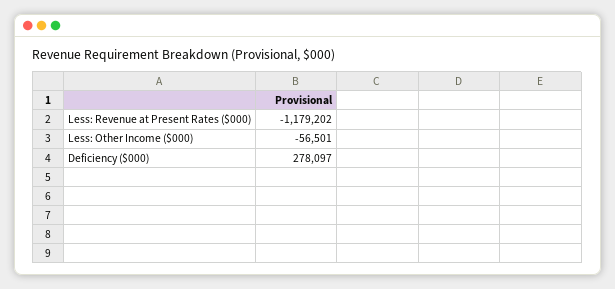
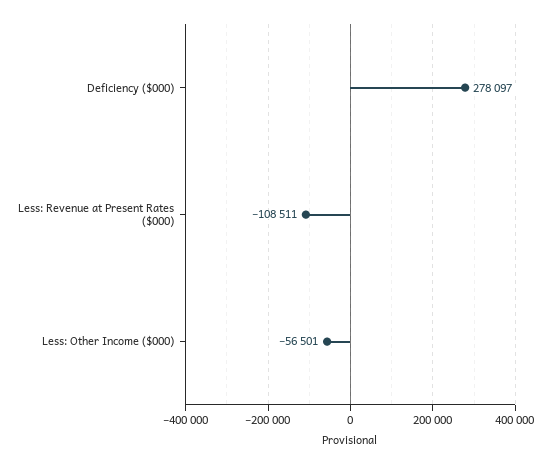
  {
-   "Less: Revenue at Present Rates ($000)": -1179202,
+   "Less: Revenue at Present Rates ($000)": -108511,
    "Less: Other Income ($000)": -56501,
    "Deficiency ($000)": 278097
  }

